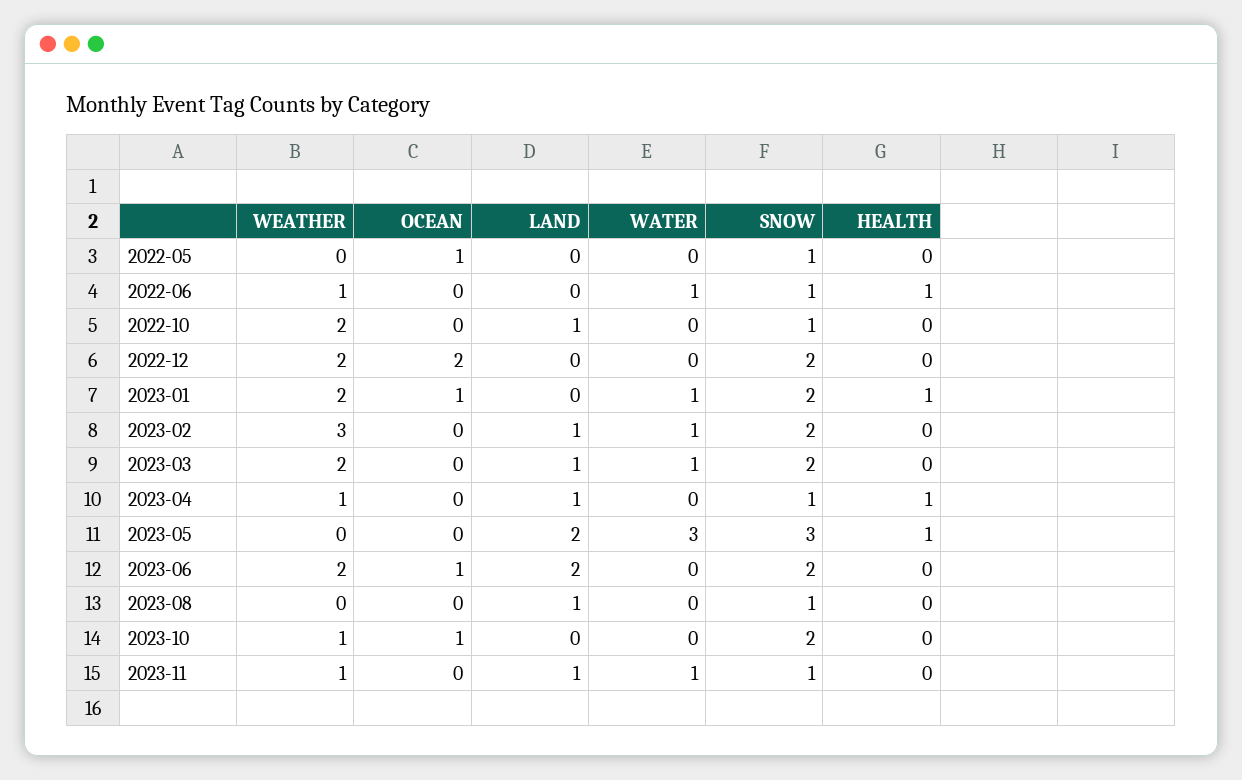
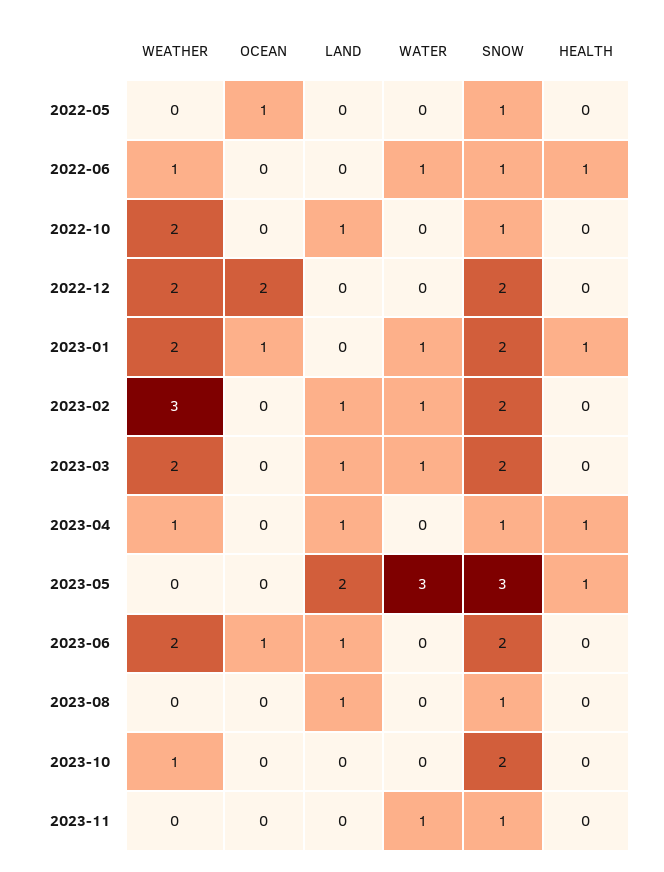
  {
    "WEATHER": {
      "2022-05": 0,
      "2022-06": 1,
      "2022-10": 2,
      "2022-12": 2,
      "2023-01": 2,
      "2023-02": 3,
      "2023-03": 2,
      "2023-04": 1,
      "2023-05": 0,
      "2023-06": 2,
      "2023-08": 0,
      "2023-10": 1,
-     "2023-11": 1
+     "2023-11": 0
    },
    "OCEAN": {
      "2022-05": 1,
      "2022-06": 0,
      "2022-10": 0,
      "2022-12": 2,
      "2023-01": 1,
      "2023-02": 0,
      "2023-03": 0,
      "2023-04": 0,
      "2023-05": 0,
      "2023-06": 1,
      "2023-08": 0,
-     "2023-10": 1,
+     "2023-10": 0,
      "2023-11": 0
    },
    "LAND": {
      "2022-05": 0,
      "2022-06": 0,
      "2022-10": 1,
      "2022-12": 0,
      "2023-01": 0,
      "2023-02": 1,
      "2023-03": 1,
      "2023-04": 1,
      "2023-05": 2,
-     "2023-06": 2,
+     "2023-06": 1,
      "2023-08": 1,
      "2023-10": 0,
-     "2023-11": 1
+     "2023-11": 0
    },
    "WATER": {
      "2022-05": 0,
      "2022-06": 1,
      "2022-10": 0,
      "2022-12": 0,
      "2023-01": 1,
      "2023-02": 1,
      "2023-03": 1,
      "2023-04": 0,
      "2023-05": 3,
      "2023-06": 0,
      "2023-08": 0,
      "2023-10": 0,
      "2023-11": 1
    },
    "SNOW": {
      "2022-05": 1,
      "2022-06": 1,
      "2022-10": 1,
      "2022-12": 2,
      "2023-01": 2,
      "2023-02": 2,
      "2023-03": 2,
      "2023-04": 1,
      "2023-05": 3,
      "2023-06": 2,
      "2023-08": 1,
      "2023-10": 2,
      "2023-11": 1
    },
    "HEALTH": {
      "2022-05": 0,
      "2022-06": 1,
      "2022-10": 0,
      "2022-12": 0,
      "2023-01": 1,
      "2023-02": 0,
      "2023-03": 0,
      "2023-04": 1,
      "2023-05": 1,
      "2023-06": 0,
      "2023-08": 0,
      "2023-10": 0,
      "2023-11": 0
    }
  }

